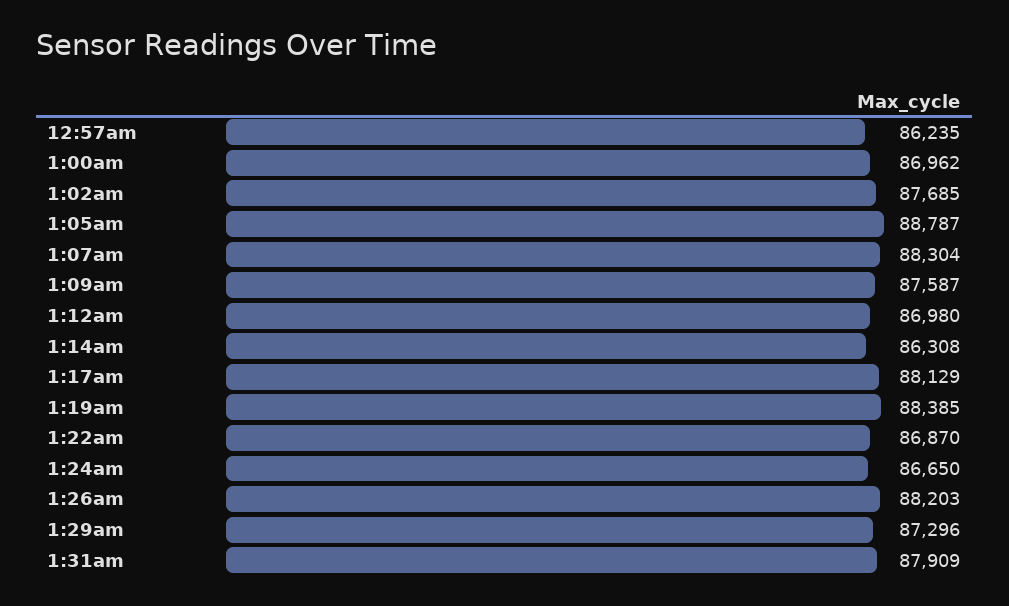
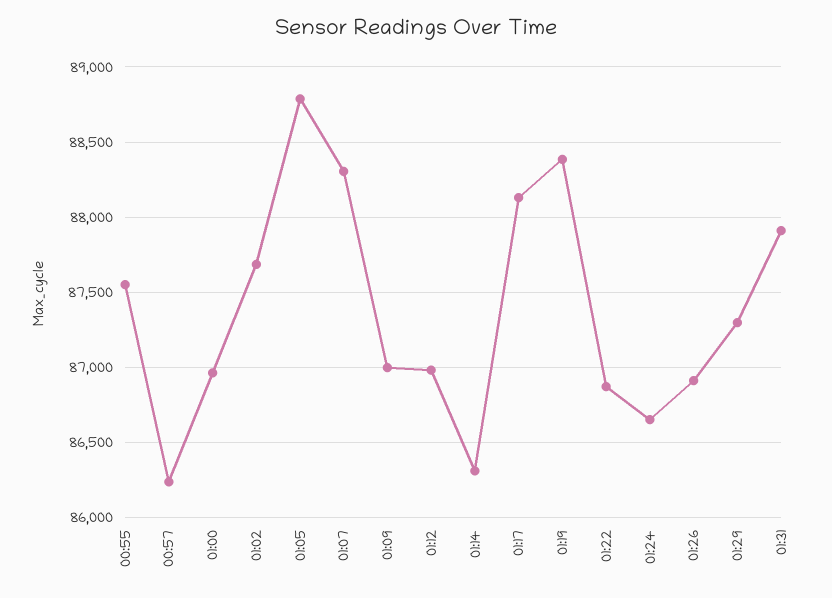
  {
    "12:57am": 86235,
    "1:00am": 86962,
    "1:02am": 87685,
    "1:05am": 88787,
    "1:07am": 88304,
-   "1:09am": 87587,
+   "1:09am": 87000,
    "1:12am": 86980,
    "1:14am": 86308,
    "1:17am": 88129,
    "1:19am": 88385,
    "1:22am": 86870,
    "1:24am": 86650,
-   "1:26am": 88203,
+   "1:26am": 86900,
    "1:29am": 87296,
-   "1:31am": 87909
+   "1:31am": 87909,
+   "00:55": 87550
  }

